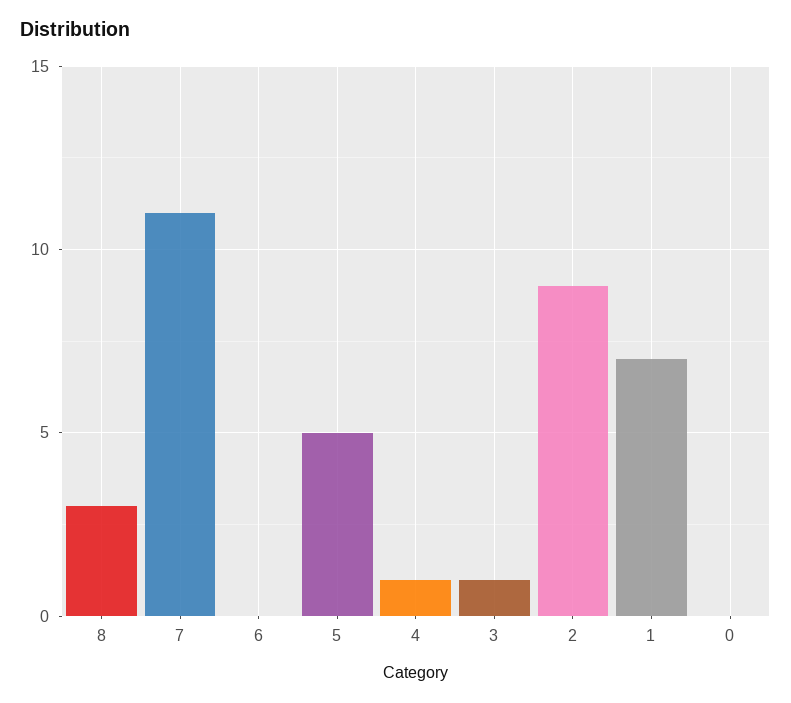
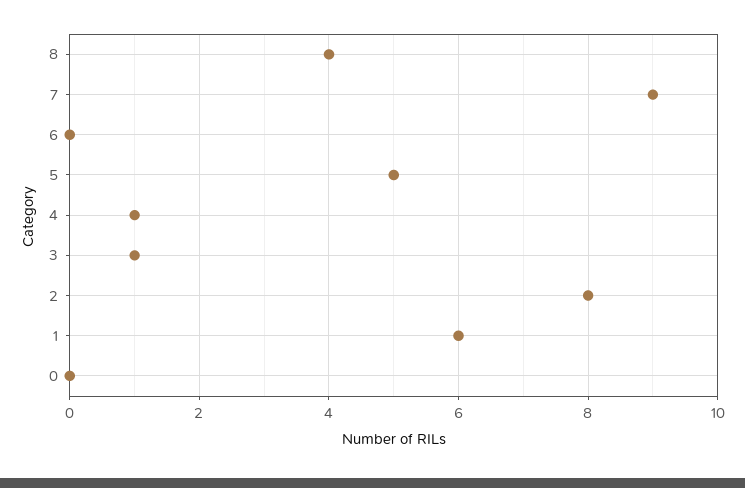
  {
-   "8": 3,
+   "8": 4,
-   "7": 11,
+   "7": 9,
    "6": 0,
    "5": 5,
    "4": 1,
    "3": 1,
-   "2": 9,
+   "2": 8,
-   "1": 7,
+   "1": 6,
    "0": 0
  }

